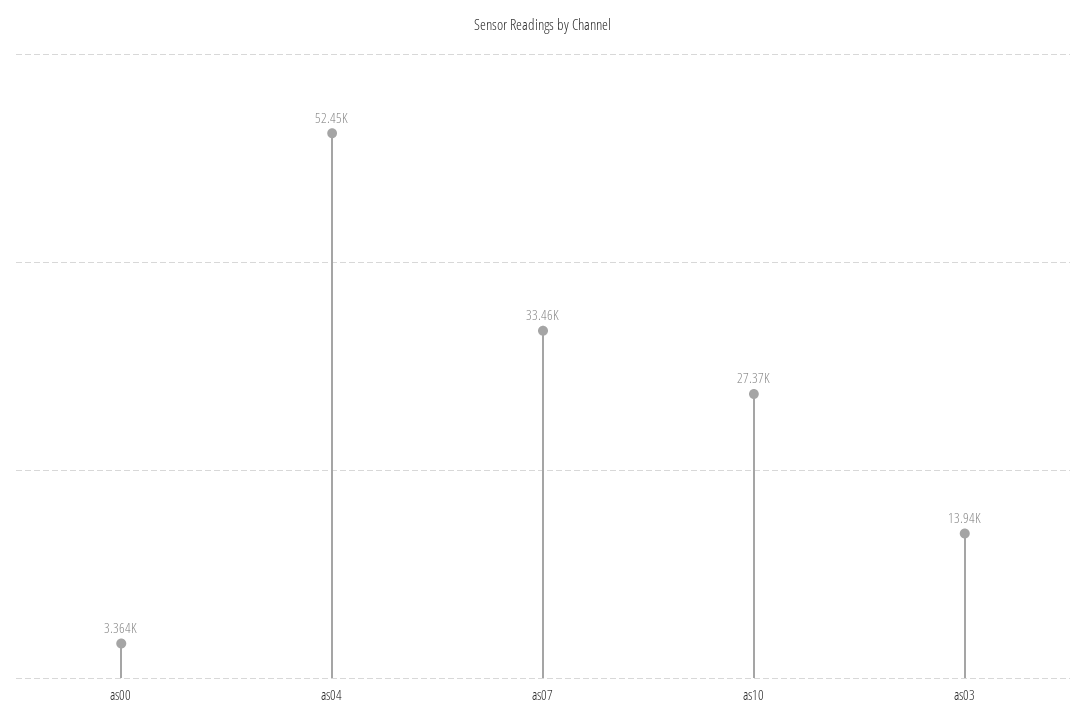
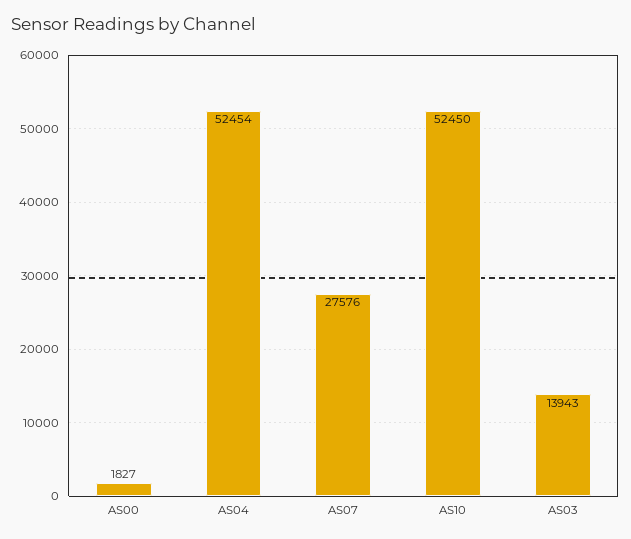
  {
-   "as00": 3364,
+   "as00": 1827,
    "as04": 52454,
-   "as07": 33460,
+   "as07": 27576,
-   "as10": 27370,
+   "as10": 52450,
    "as03": 13943
  }

